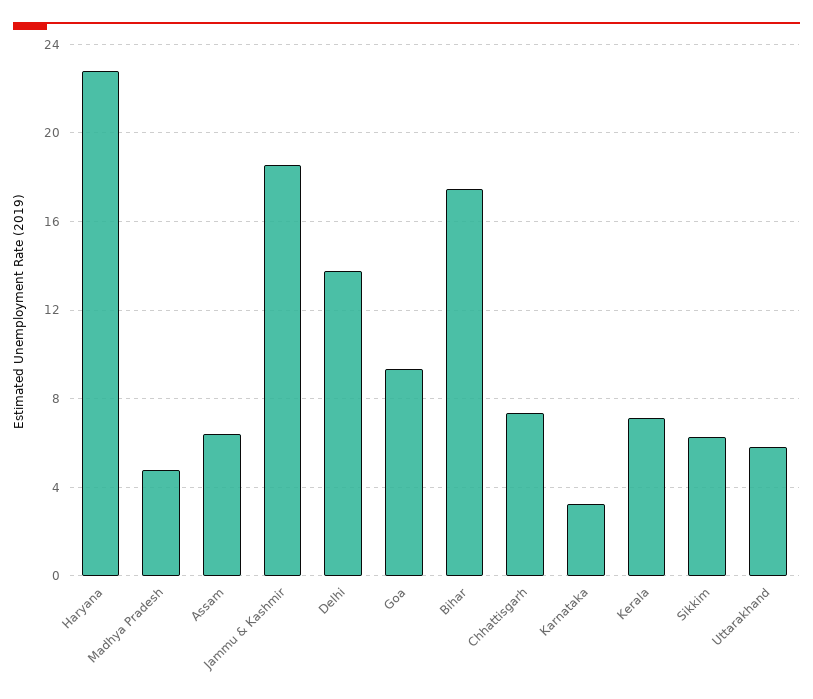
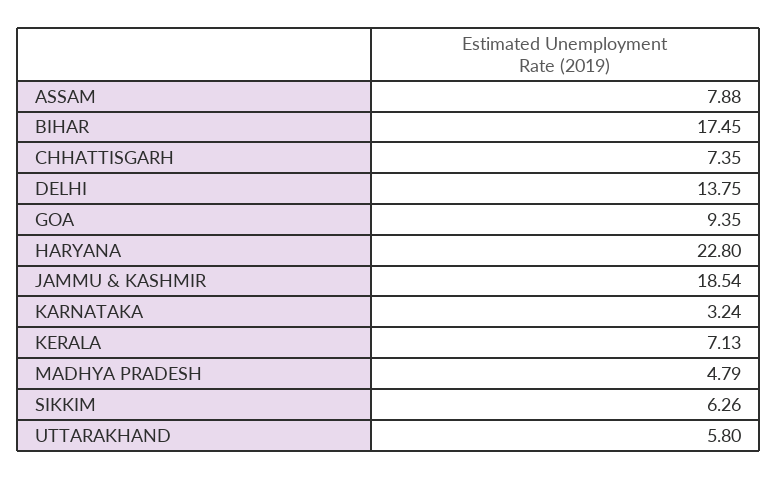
  {
    "Haryana": 22.8,
    "Madhya Pradesh": 4.79,
-   "Assam": 6.5,
+   "Assam": 7.88,
    "Jammu & Kashmir": 18.54,
    "Delhi": 13.75,
    "Goa": 9.35,
    "Bihar": 17.45,
    "Chhattisgarh": 7.35,
    "Karnataka": 3.24,
    "Kerala": 7.13,
    "Sikkim": 6.26,
    "Uttarakhand": 5.8
  }

